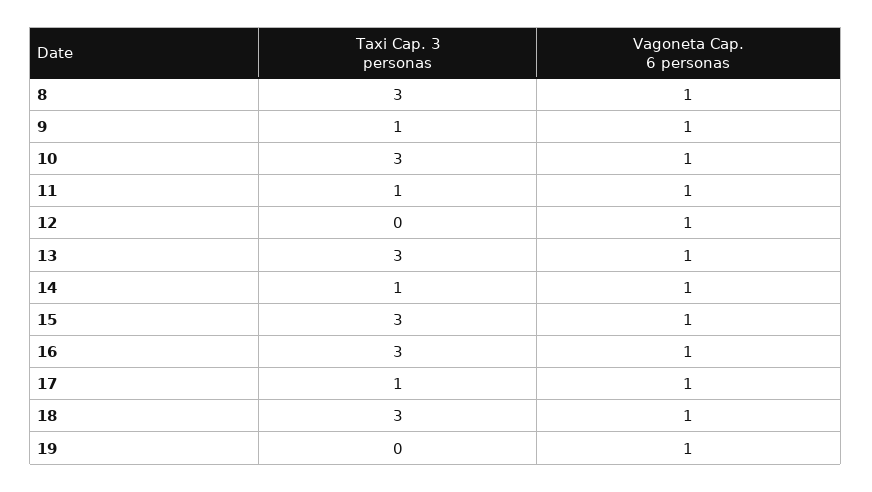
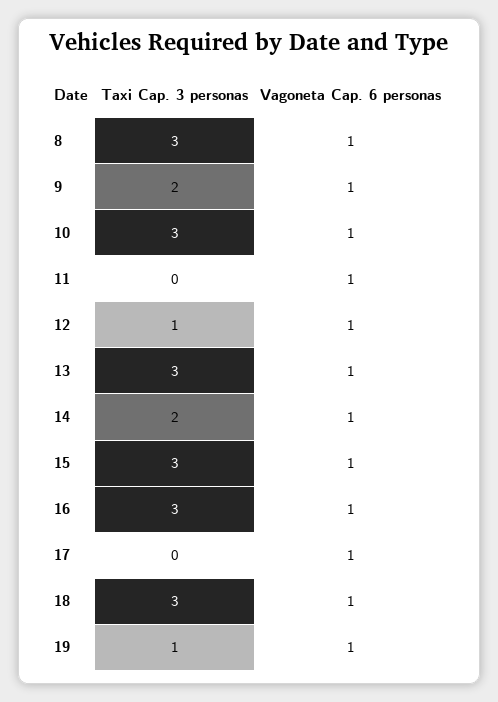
  {
    "Taxi Cap. 3 personas": {
      "8": 3,
-     "9": 1,
+     "9": 2,
      "10": 3,
-     "11": 1,
+     "11": 0,
-     "12": 0,
+     "12": 1,
      "13": 3,
-     "14": 1,
+     "14": 2,
      "15": 3,
      "16": 3,
-     "17": 1,
+     "17": 0,
      "18": 3,
-     "19": 0
+     "19": 1
    },
    "Vagoneta Cap. 6 personas": {
      "8": 1,
      "9": 1,
      "10": 1,
      "11": 1,
      "12": 1,
      "13": 1,
      "14": 1,
      "15": 1,
      "16": 1,
      "17": 1,
      "18": 1,
      "19": 1
    }
  }

